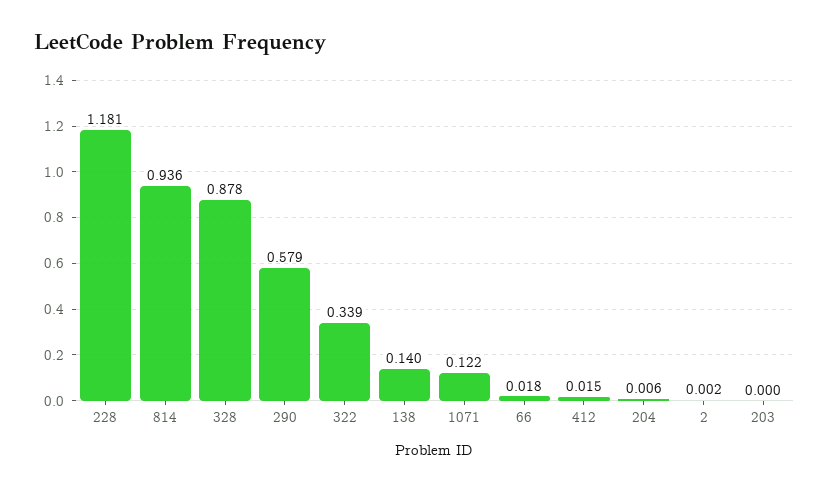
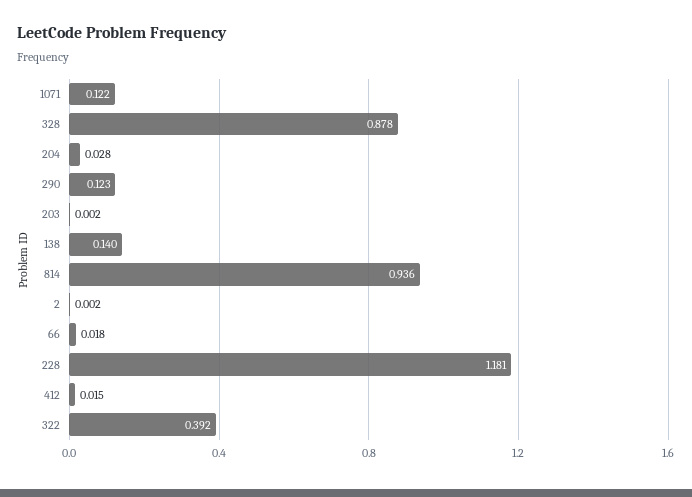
  {
    "228": 1.181,
    "814": 0.936,
    "328": 0.878,
-   "290": 0.579,
+   "290": 0.123,
-   "322": 0.339,
+   "322": 0.392,
    "138": 0.14,
    "1071": 0.122,
    "66": 0.018,
    "412": 0.015,
-   "204": 0.006,
+   "204": 0.028,
    "2": 0.002,
-   "203": 0
+   "203": 0.002
  }

